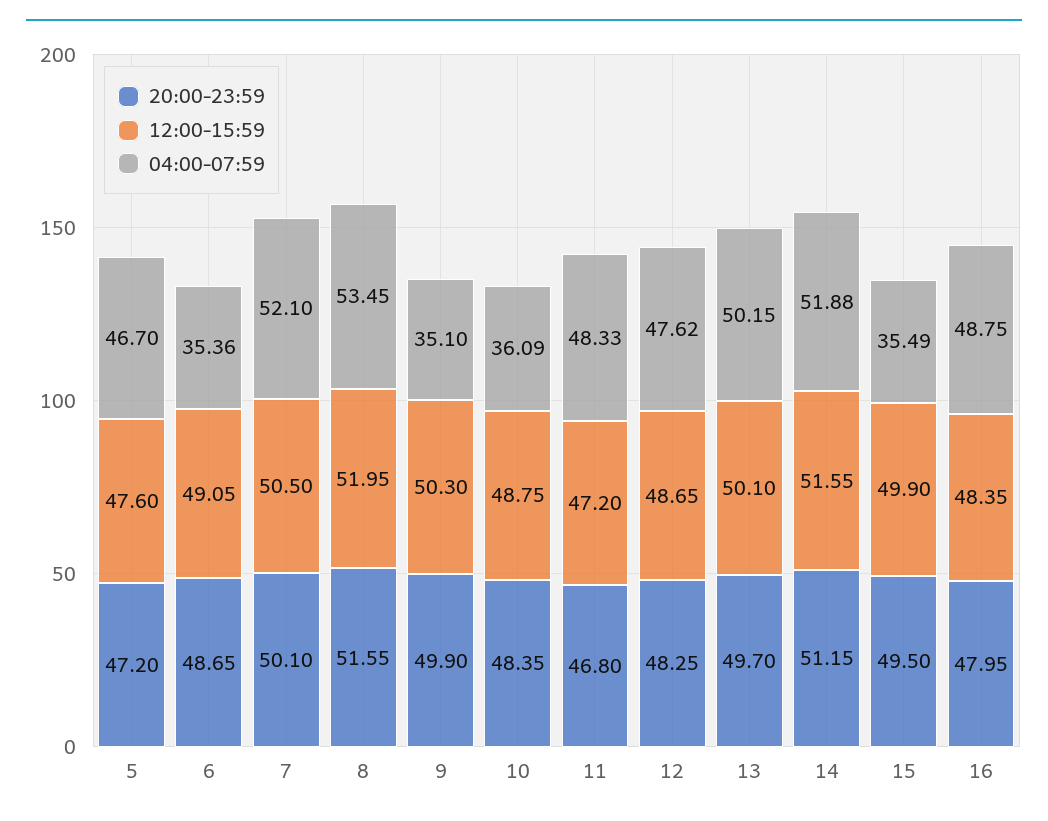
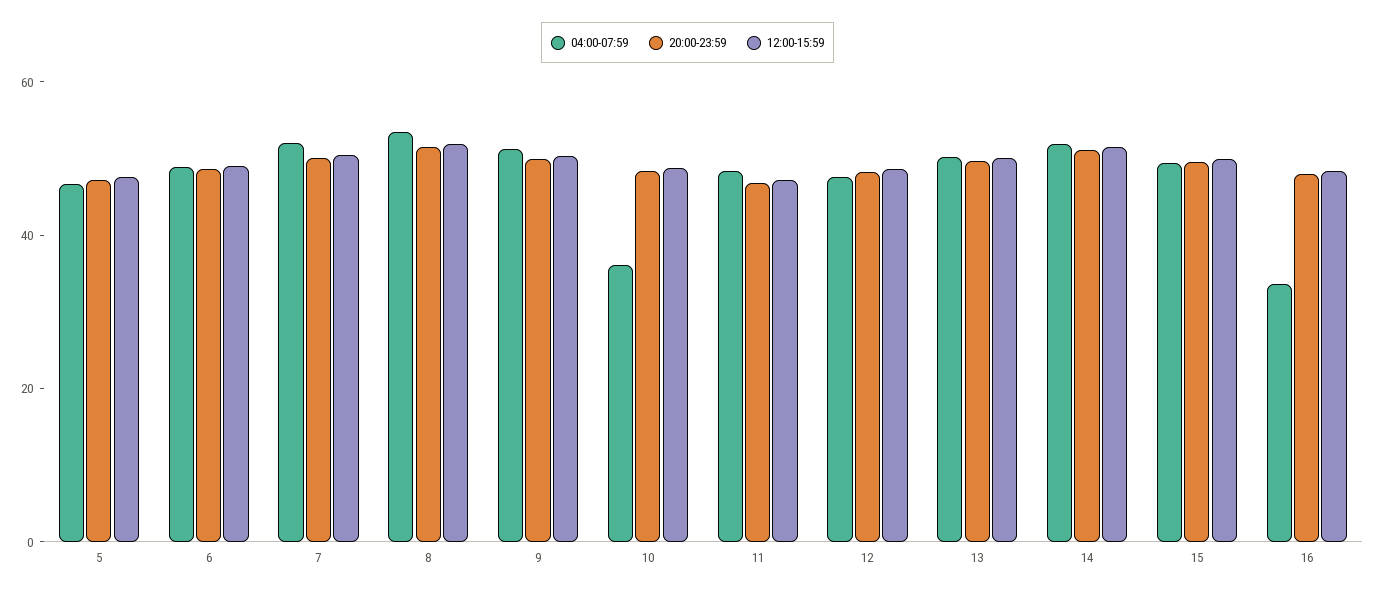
  {
    "20:00-23:59": {
      "5": 47.2,
      "6": 48.65,
      "7": 50.1,
      "8": 51.55,
      "9": 49.9,
      "10": 48.35,
      "11": 46.8,
      "12": 48.25,
      "13": 49.7,
      "14": 51.15,
      "15": 49.5,
      "16": 47.95
    },
    "12:00-15:59": {
      "5": 47.6,
      "6": 49.05,
      "7": 50.5,
      "8": 51.95,
      "9": 50.3,
      "10": 48.75,
      "11": 47.2,
      "12": 48.65,
      "13": 50.1,
      "14": 51.55,
      "15": 49.9,
      "16": 48.35
    },
    "04:00-07:59": {
      "5": 46.7,
-     "6": 35.36,
+     "6": 50,
      "7": 52.1,
      "8": 53.45,
-     "9": 35.1,
+     "9": 50,
      "10": 36.09,
      "11": 48.33,
      "12": 47.62,
      "13": 50.15,
      "14": 51.88,
-     "15": 35.49,
+     "15": 50,
-     "16": 48.75
+     "16": 35
    }
  }

